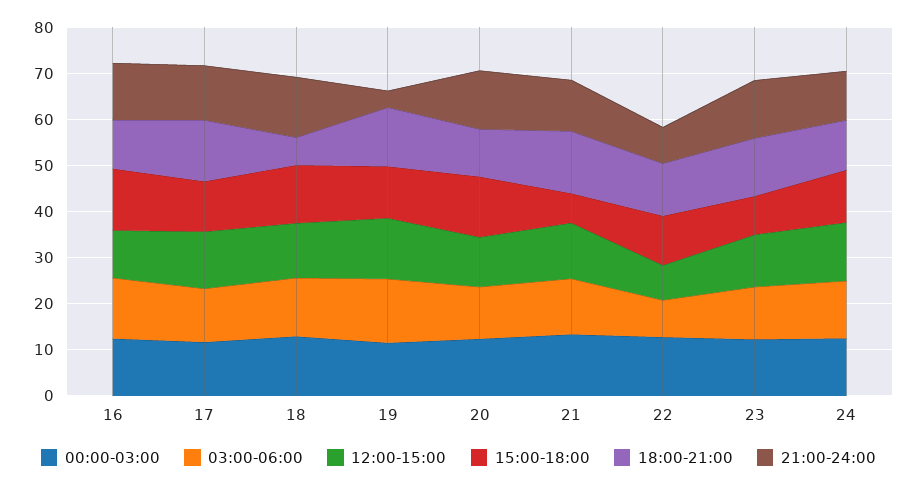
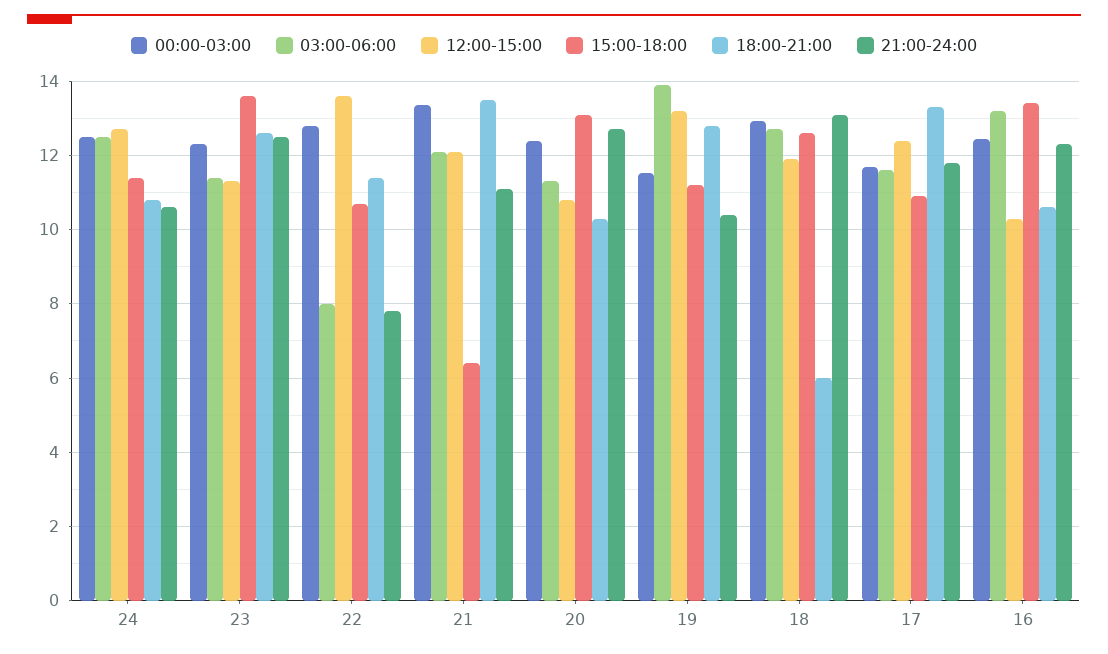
  {
    "00:00-03:00": {
      "16": 12.4,
      "17": 11.8,
      "18": 13,
      "19": 11.6,
      "20": 12.4,
      "21": 13.4,
      "22": 12.8,
      "23": 12.4,
      "24": 12.6
    },
    "03:00-06:00": {
      "16": 13.2,
      "17": 11.6,
      "18": 12.8,
      "19": 14,
      "20": 11.4,
      "21": 12.2,
      "22": 8,
      "23": 11.4,
      "24": 12.6
    },
    "12:00-15:00": {
      "16": 10.4,
      "17": 12.4,
      "18": 12,
      "19": 13.2,
      "20": 10.8,
      "21": 12.2,
-     "22": 8,
+     "22": 13.6,
      "23": 11.4,
      "24": 12.8
    },
    "15:00-18:00": {
      "16": 13.4,
      "17": 11,
      "18": 12.6,
      "19": 11.2,
      "20": 13.2,
      "21": 6.4,
      "22": 10.8,
-     "23": 8,
+     "23": 13.6,
      "24": 11.4
    },
    "18:00-21:00": {
      "16": 10.6,
      "17": 13.4,
      "18": 6,
      "19": 12.8,
      "20": 10.4,
      "21": 13.6,
      "22": 11.4,
      "23": 12.6,
      "24": 10.8
    },
    "21:00-24:00": {
      "16": 12.4,
      "17": 11.8,
      "18": 13.2,
-     "19": 4,
+     "19": 10.4,
      "20": 12.8,
      "21": 11.2,
      "22": 7.8,
      "23": 12.6,
      "24": 10.6
    }
  }

